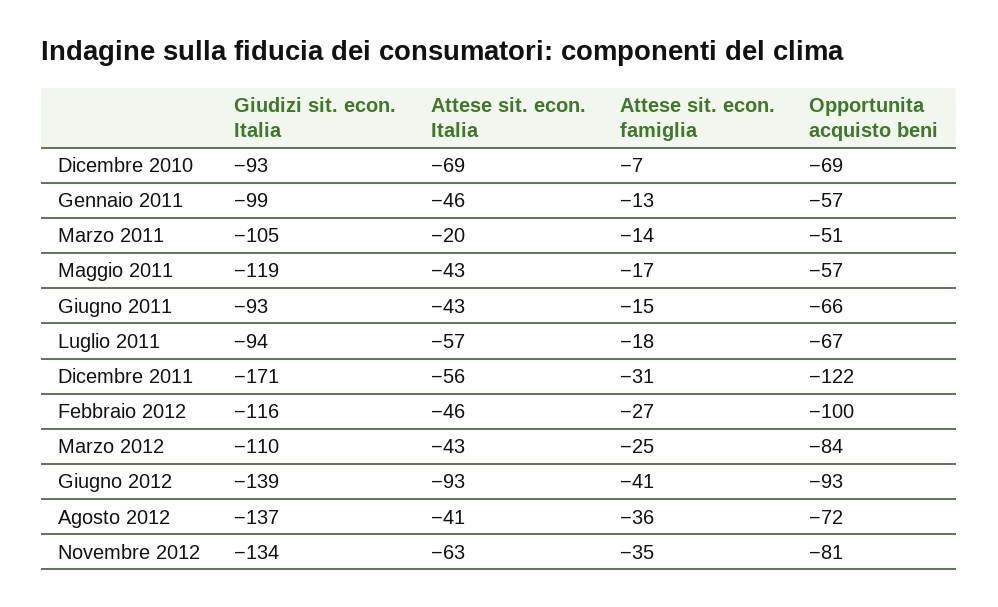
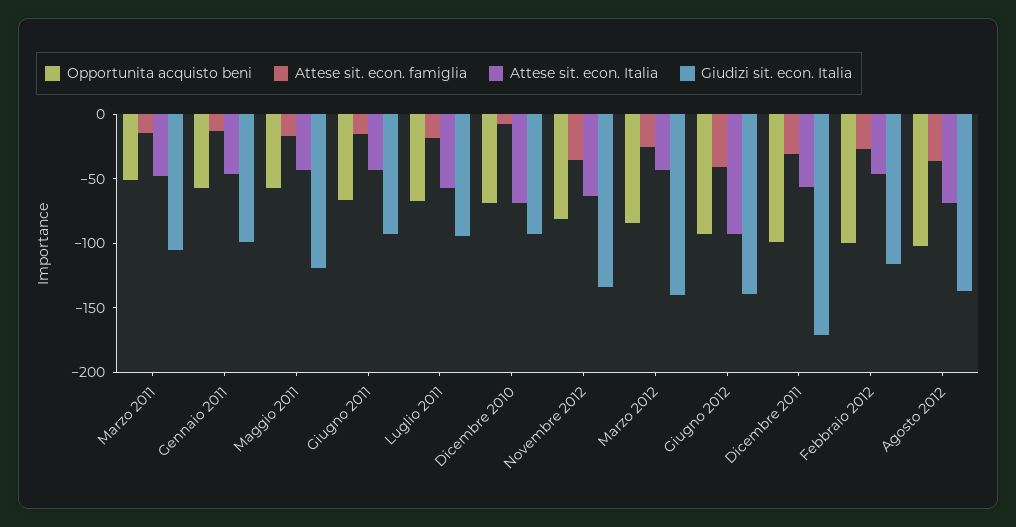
  {
    "Giudizi sit. econ. Italia": {
      "Dicembre 2010": -93,
      "Gennaio 2011": -99,
      "Marzo 2011": -105,
      "Maggio 2011": -119,
      "Giugno 2011": -93,
      "Luglio 2011": -94,
      "Dicembre 2011": -171,
      "Febbraio 2012": -116,
-     "Marzo 2012": -110,
+     "Marzo 2012": -140,
      "Giugno 2012": -139,
      "Agosto 2012": -137,
      "Novembre 2012": -134
    },
    "Attese sit. econ. Italia": {
      "Dicembre 2010": -69,
      "Gennaio 2011": -46,
-     "Marzo 2011": -20,
+     "Marzo 2011": -50,
      "Maggio 2011": -43,
      "Giugno 2011": -43,
      "Luglio 2011": -57,
      "Dicembre 2011": -56,
      "Febbraio 2012": -46,
      "Marzo 2012": -43,
      "Giugno 2012": -93,
-     "Agosto 2012": -41,
+     "Agosto 2012": -70,
      "Novembre 2012": -63
    },
    "Attese sit. econ. famiglia": {
      "Dicembre 2010": -7,
      "Gennaio 2011": -13,
      "Marzo 2011": -14,
      "Maggio 2011": -17,
      "Giugno 2011": -15,
      "Luglio 2011": -18,
      "Dicembre 2011": -31,
      "Febbraio 2012": -27,
      "Marzo 2012": -25,
      "Giugno 2012": -41,
      "Agosto 2012": -36,
      "Novembre 2012": -35
    },
    "Opportunita acquisto beni": {
      "Dicembre 2010": -69,
      "Gennaio 2011": -57,
      "Marzo 2011": -51,
      "Maggio 2011": -57,
      "Giugno 2011": -66,
      "Luglio 2011": -67,
-     "Dicembre 2011": -122,
+     "Dicembre 2011": -100,
      "Febbraio 2012": -100,
      "Marzo 2012": -84,
      "Giugno 2012": -93,
-     "Agosto 2012": -72,
+     "Agosto 2012": -100,
      "Novembre 2012": -81
    }
  }

